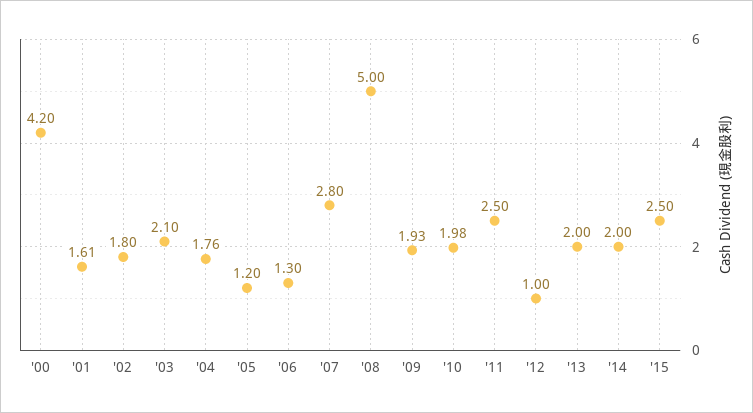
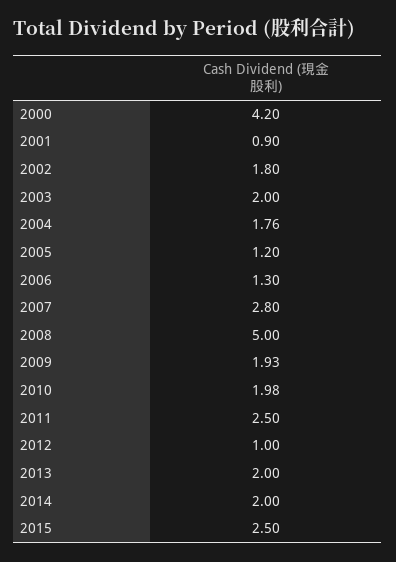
  {
    "'00": 4.2,
-   "'01": 1.61,
+   "'01": 0.9,
    "'02": 1.8,
-   "'03": 2.1,
+   "'03": 2,
    "'04": 1.76,
    "'05": 1.2,
    "'06": 1.3,
    "'07": 2.8,
    "'08": 5,
    "'09": 1.93,
    "'10": 1.98,
    "'11": 2.5,
    "'12": 1,
    "'13": 2,
    "'14": 2,
    "'15": 2.5
  }

